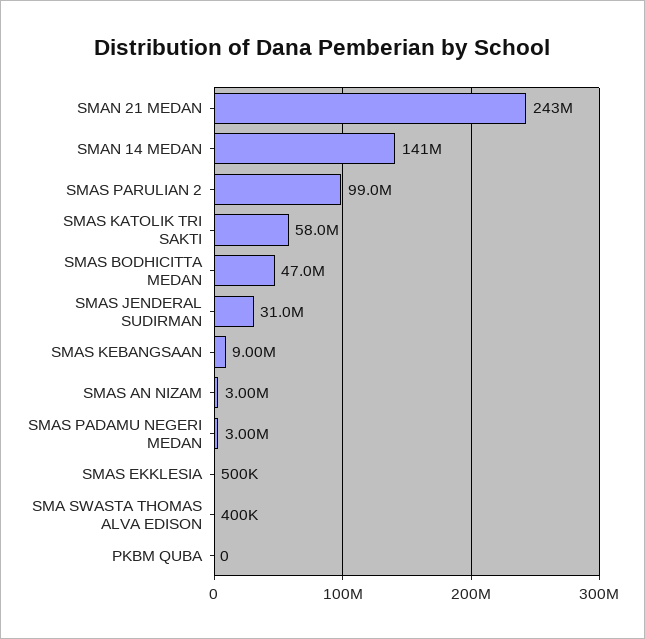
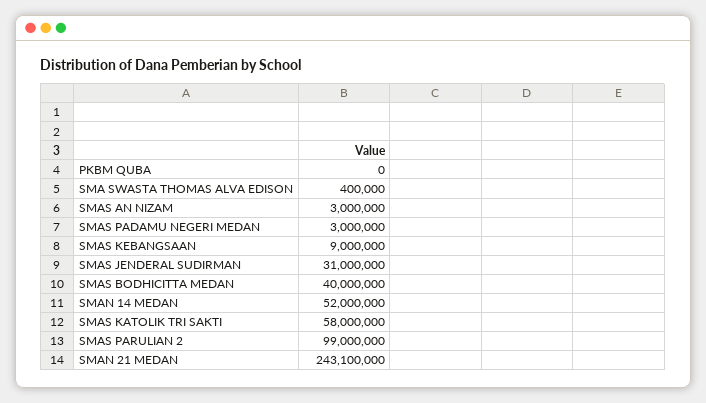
  {
    "SMAN 21 MEDAN": 243100000,
-   "SMAN 14 MEDAN": 141000000,
+   "SMAN 14 MEDAN": 52000000,
    "SMAS PARULIAN 2": 99000000,
    "SMAS KATOLIK TRI SAKTI": 58000000,
-   "SMAS BODHICITTA MEDAN": 47000000,
+   "SMAS BODHICITTA MEDAN": 40000000,
    "SMAS JENDERAL SUDIRMAN": 31000000,
    "SMAS KEBANGSAAN": 9000000,
    "SMAS AN NIZAM": 3000000,
    "SMAS PADAMU NEGERI MEDAN": 3000000,
-   "SMAS EKKLESIA": 500000,
    "SMA SWASTA THOMAS ALVA EDISON": 400000,
    "PKBM QUBA": 0
  }

